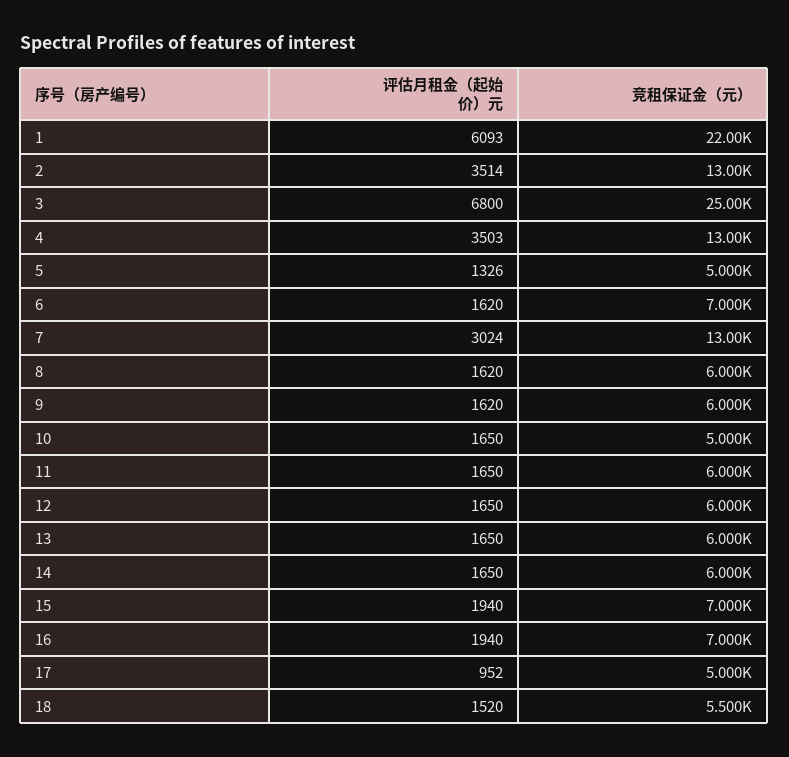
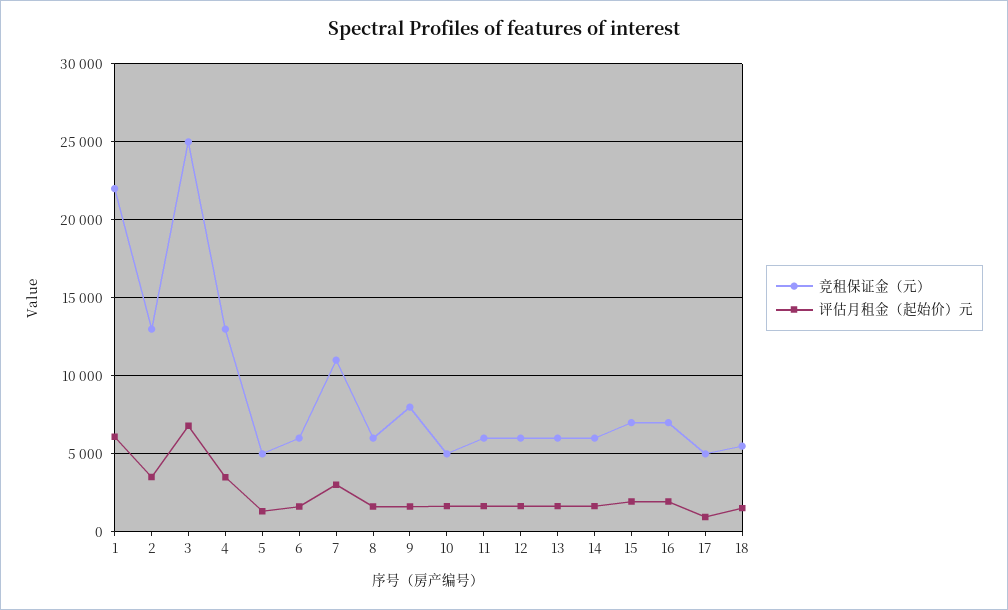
  {
    "评估月租金（起始价）元": {
      "1": 6093,
      "2": 3514,
      "3": 6800,
      "4": 3503,
      "5": 1326,
      "6": 1620,
      "7": 3024,
      "8": 1620,
      "9": 1620,
      "10": 1650,
      "11": 1650,
      "12": 1650,
      "13": 1650,
      "14": 1650,
      "15": 1940,
      "16": 1940,
      "17": 952,
      "18": 1520
    },
    "竞租保证金（元）": {
      "1": 22000,
      "2": 13000,
      "3": 25000,
      "4": 13000,
      "5": 5000,
-     "6": 7000,
+     "6": 6000,
-     "7": 13000,
+     "7": 11000,
      "8": 6000,
-     "9": 6000,
+     "9": 8000,
      "10": 5000,
      "11": 6000,
      "12": 6000,
      "13": 6000,
      "14": 6000,
      "15": 7000,
      "16": 7000,
      "17": 5000,
      "18": 5500
    }
  }

